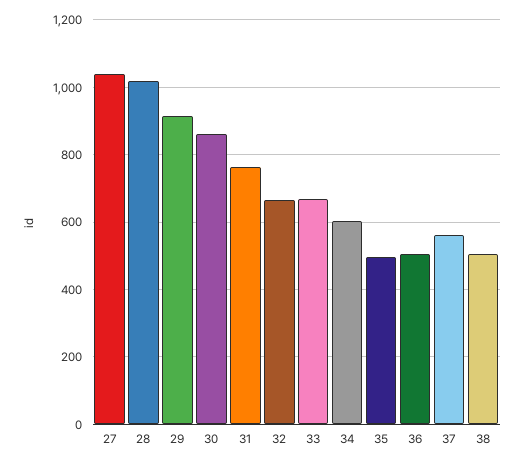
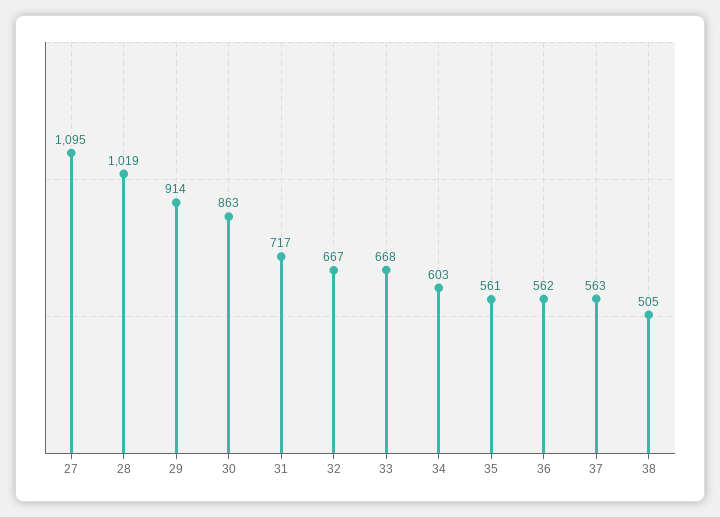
  {
-   "27": 1040,
+   "27": 1095,
    "28": 1019,
    "29": 914,
    "30": 863,
-   "31": 760,
+   "31": 717,
    "32": 667,
    "33": 668,
    "34": 603,
-   "35": 500,
+   "35": 561,
-   "36": 500,
+   "36": 562,
    "37": 563,
    "38": 505
  }

